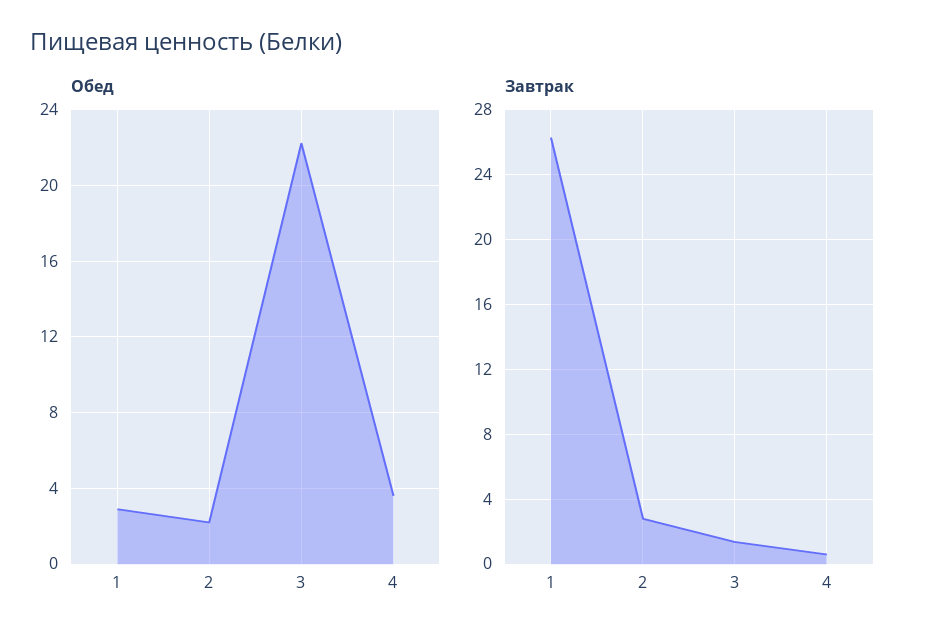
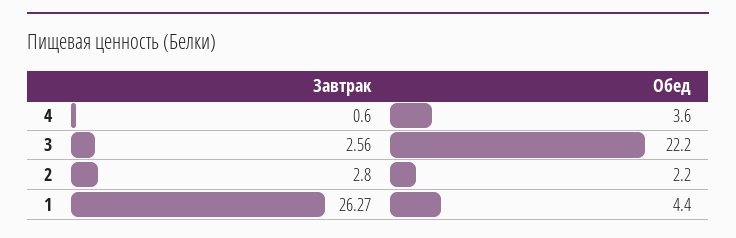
  {
    "Обед": {
-     "1": 3,
+     "1": 4.4,
      "2": 2.2,
      "3": 22.2,
      "4": 3.6
    },
    "Завтрак": {
      "1": 26.27,
      "2": 2.8,
-     "3": 1.5,
+     "3": 2.56,
      "4": 0.6
    }
  }

